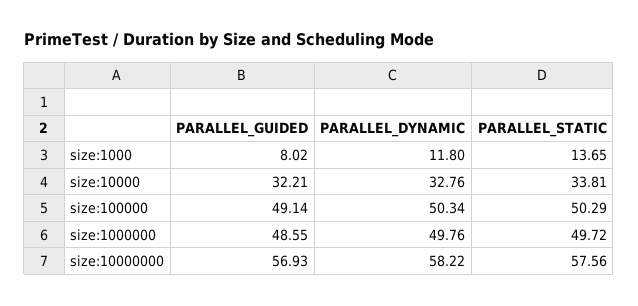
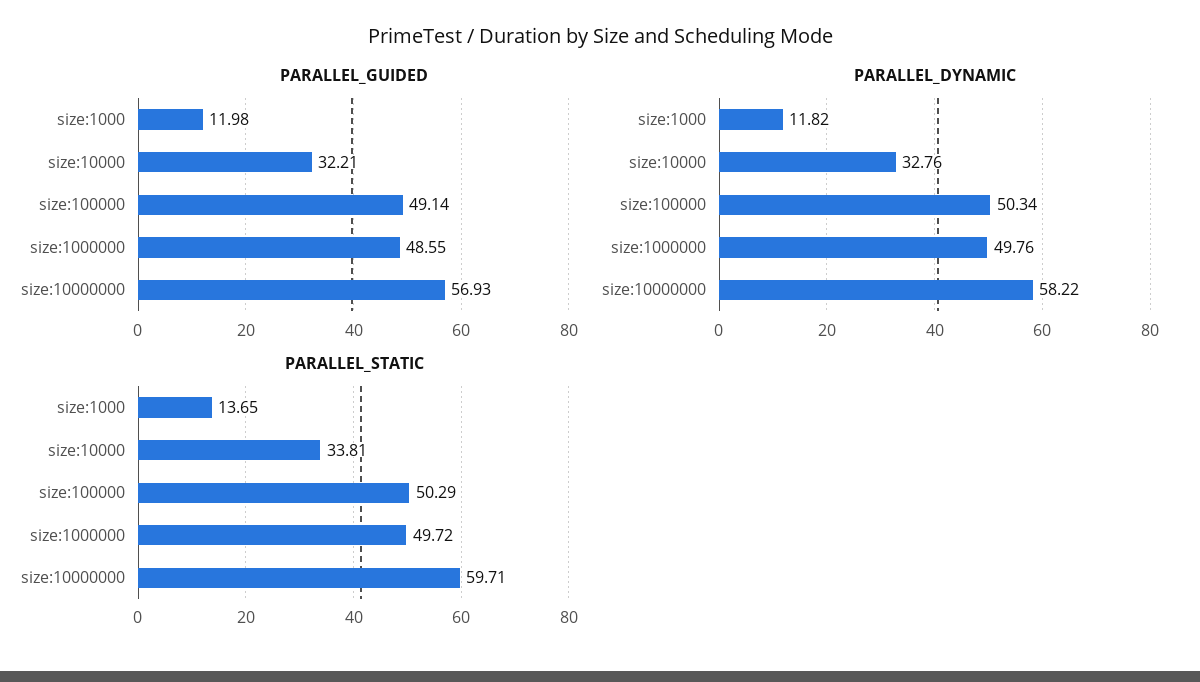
  {
    "PARALLEL_GUIDED": {
-     "size:1000": 8.02,
+     "size:1000": 11.98,
      "size:10000": 32.21,
      "size:100000": 49.14,
      "size:1000000": 48.55,
      "size:10000000": 56.93
    },
    "PARALLEL_DYNAMIC": {
-     "size:1000": 11.8,
+     "size:1000": 11.82,
      "size:10000": 32.76,
      "size:100000": 50.34,
      "size:1000000": 49.76,
      "size:10000000": 58.22
    },
    "PARALLEL_STATIC": {
      "size:1000": 13.65,
      "size:10000": 33.81,
      "size:100000": 50.29,
      "size:1000000": 49.72,
-     "size:10000000": 57.56
+     "size:10000000": 59.71
    }
  }

